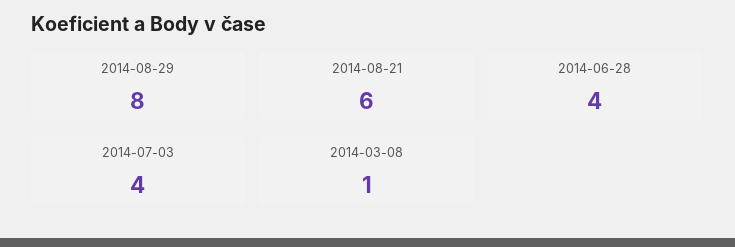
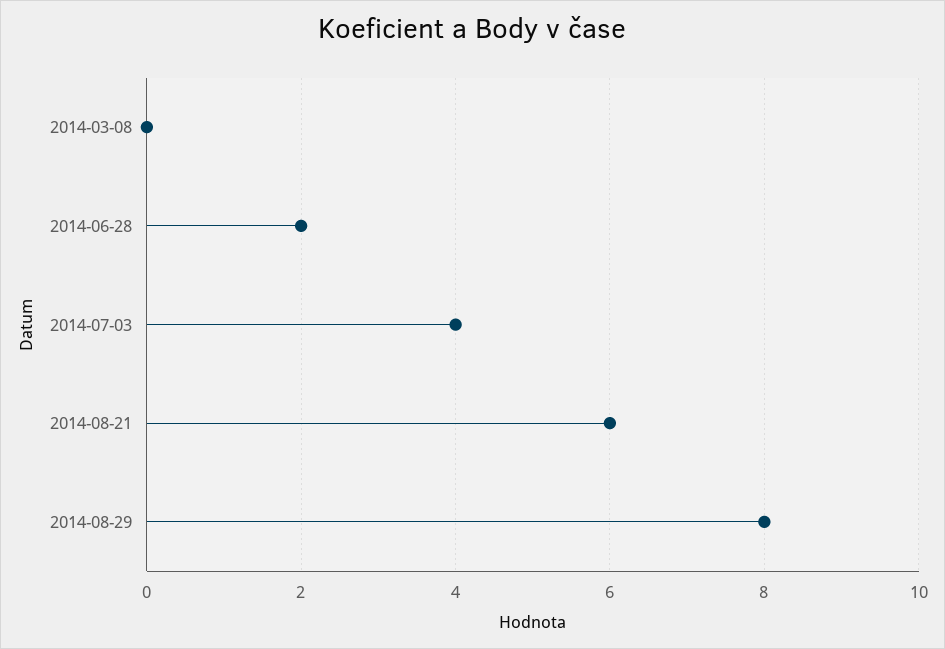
  {
    "2014-08-29": 8,
    "2014-08-21": 6,
-   "2014-06-28": 4,
+   "2014-06-28": 2,
    "2014-07-03": 4,
-   "2014-03-08": 1
+   "2014-03-08": 0
  }

